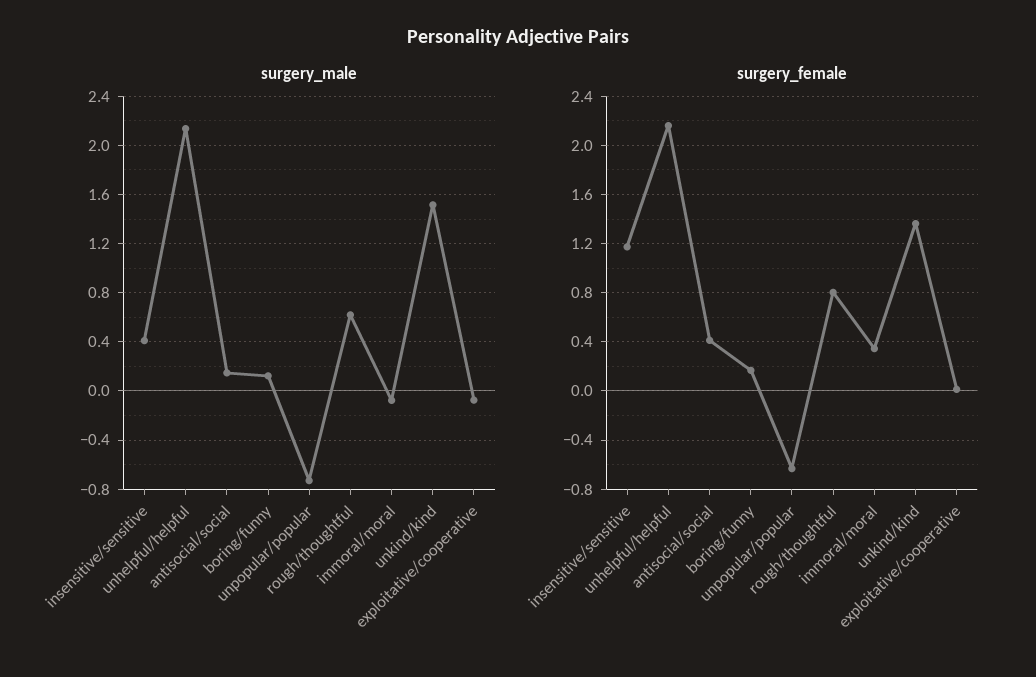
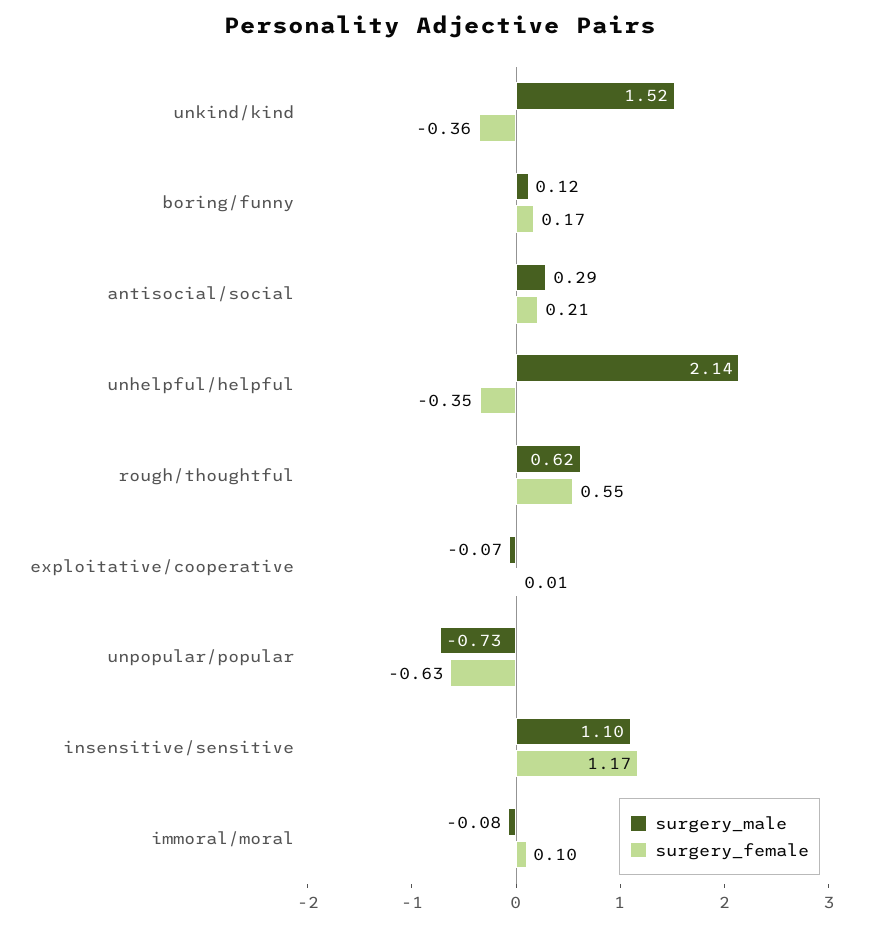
  {
    "surgery_male": {
-     "insensitive/sensitive": 0.4,
+     "insensitive/sensitive": 1.1,
      "unhelpful/helpful": 2.14,
-     "antisocial/social": 0.15,
+     "antisocial/social": 0.29,
      "boring/funny": 0.12,
      "unpopular/popular": -0.73,
      "rough/thoughtful": 0.62,
      "immoral/moral": -0.08,
      "unkind/kind": 1.52,
      "exploitative/cooperative": -0.07
    },
    "surgery_female": {
      "insensitive/sensitive": 1.17,
-     "unhelpful/helpful": 2.15,
+     "unhelpful/helpful": -0.35,
-     "antisocial/social": 0.4,
+     "antisocial/social": 0.21,
      "boring/funny": 0.17,
      "unpopular/popular": -0.63,
-     "rough/thoughtful": 0.8,
+     "rough/thoughtful": 0.55,
-     "immoral/moral": 0.35,
+     "immoral/moral": 0.1,
-     "unkind/kind": 1.35,
+     "unkind/kind": -0.36,
      "exploitative/cooperative": 0.01
    }
  }

